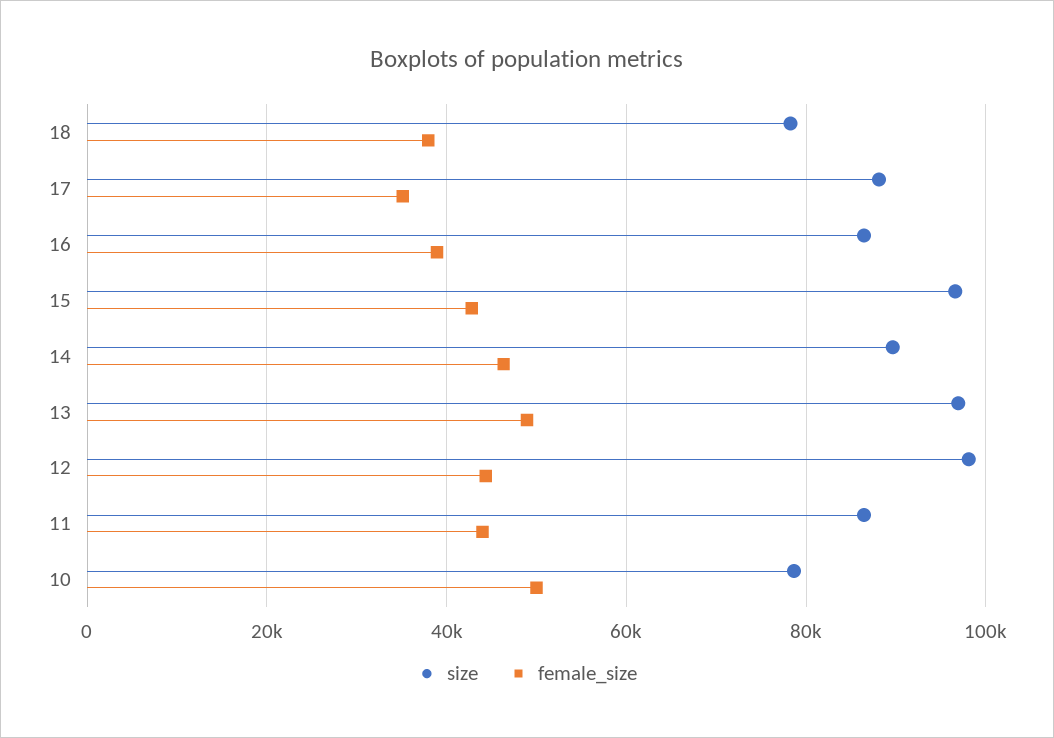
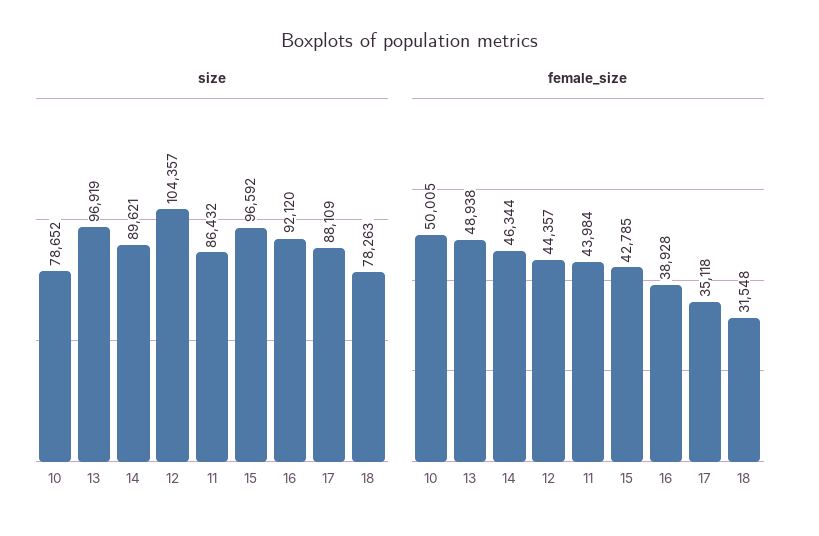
  {
    "size": {
      "18": 78263,
      "17": 88109,
-     "16": 86000,
+     "16": 92120,
      "15": 96592,
      "14": 89621,
      "13": 96919,
-     "12": 98000,
+     "12": 104357,
      "11": 86432,
      "10": 78652
    },
    "female_size": {
-     "18": 38000,
+     "18": 31548,
      "17": 35118,
      "16": 38928,
      "15": 42785,
      "14": 46344,
      "13": 48938,
      "12": 44357,
      "11": 43984,
      "10": 50005
    }
  }

